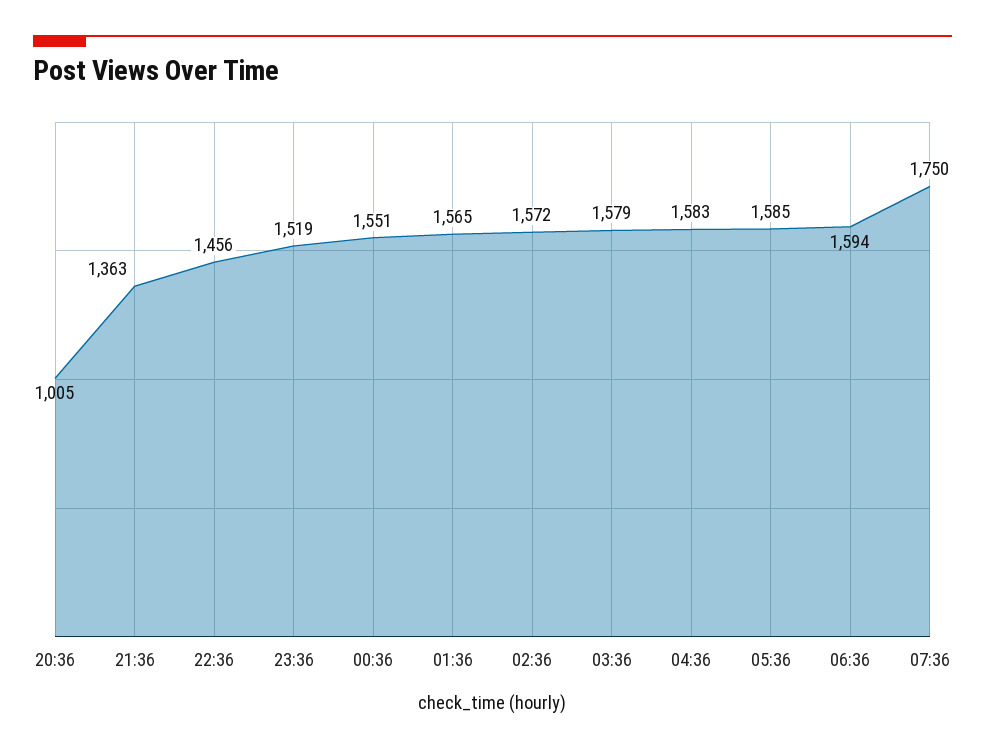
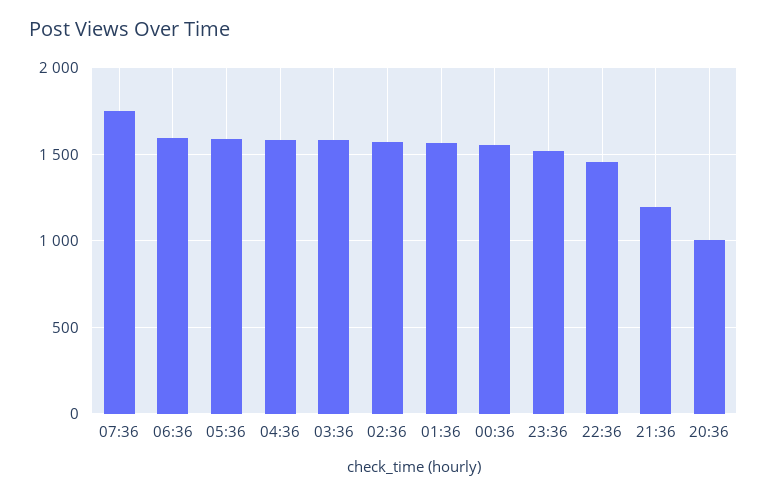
  {
    "20:36": 1005,
-   "21:36": 1363,
+   "21:36": 1200,
    "22:36": 1456,
    "23:36": 1519,
    "00:36": 1551,
    "01:36": 1565,
    "02:36": 1572,
    "03:36": 1579,
    "04:36": 1583,
    "05:36": 1585,
    "06:36": 1594,
    "07:36": 1750
  }

